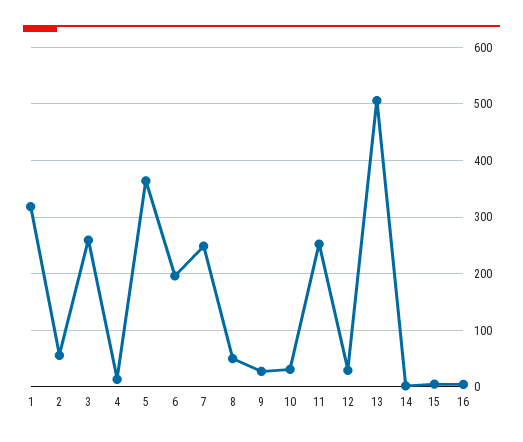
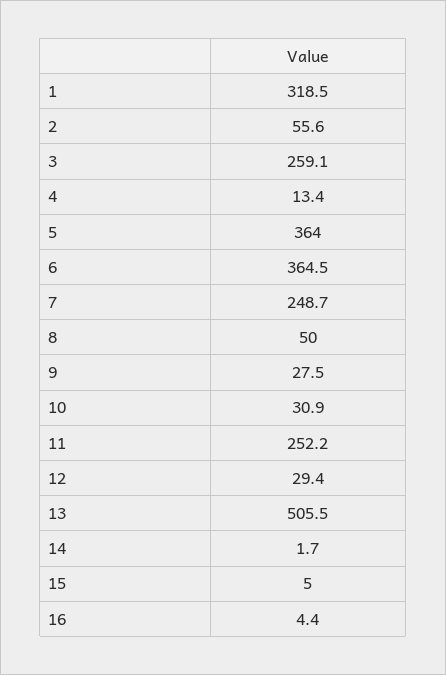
  {
    "1": 318.5,
    "2": 55.6,
    "3": 259.1,
    "4": 13.4,
    "5": 364,
-   "6": 200,
+   "6": 364.5,
    "7": 248.7,
    "8": 50,
    "9": 27.5,
    "10": 30.9,
    "11": 252.2,
    "12": 29.4,
    "13": 505.5,
    "14": 1.7,
    "15": 5,
    "16": 4.4
  }

